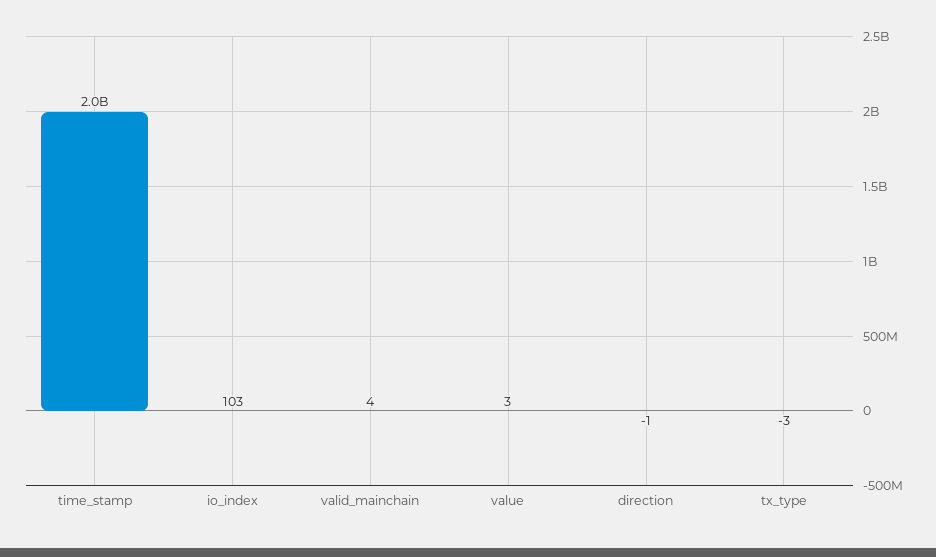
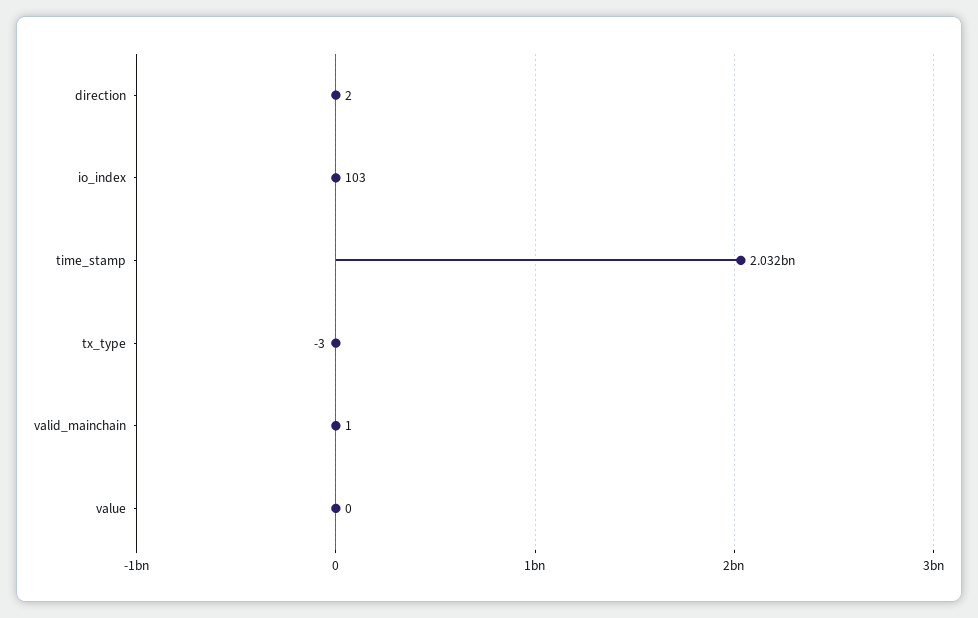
  {
    "time_stamp": 2032000000,
    "io_index": 103,
-   "valid_mainchain": 4,
+   "valid_mainchain": 1,
-   "value": 3,
+   "value": 0,
-   "direction": -1,
+   "direction": 2,
    "tx_type": -3
  }

